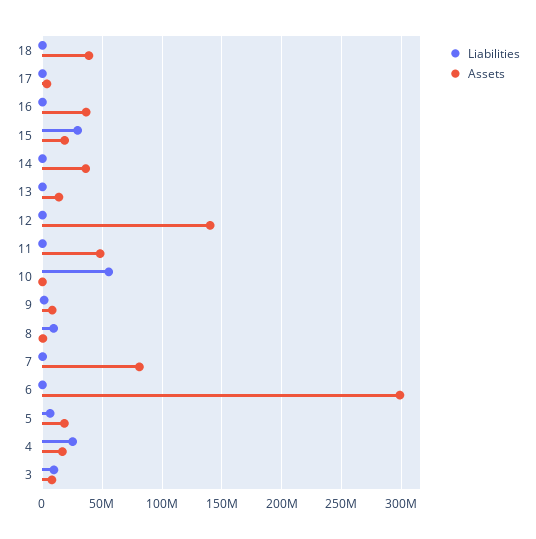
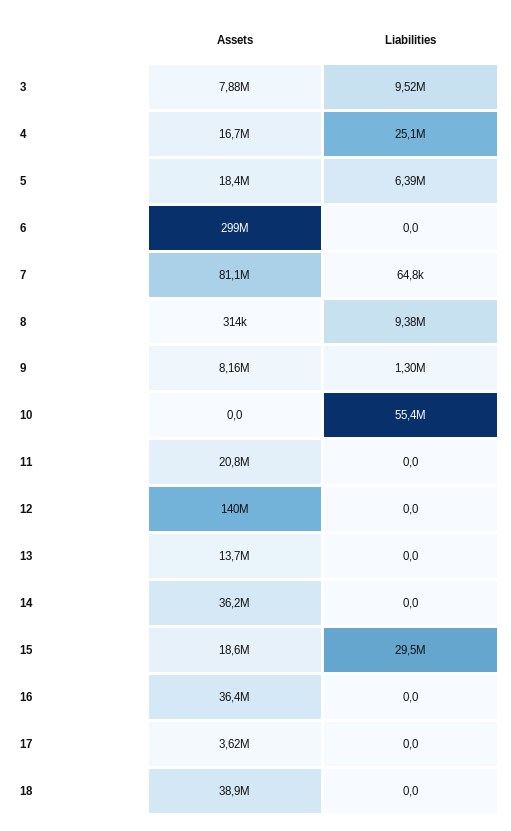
  {
    "Liabilities": {
      "18": 0,
      "17": 0,
      "16": 0,
      "15": 29500000,
      "14": 0,
      "13": 0,
      "12": 0,
      "11": 0,
      "10": 55400000,
      "9": 1300000,
      "8": 9380000,
      "7": 64800,
      "6": 0,
      "5": 6390000,
      "4": 25100000,
      "3": 9520000
    },
    "Assets": {
      "18": 38900000,
      "17": 3620000,
      "16": 36400000,
      "15": 18600000,
      "14": 36200000,
      "13": 13700000,
      "12": 140000000,
-     "11": 50000000,
+     "11": 20800000,
      "10": 0,
      "9": 8160000,
      "8": 314000,
      "7": 81100000,
      "6": 299000000,
      "5": 18400000,
      "4": 16700000,
      "3": 7880000
    }
  }

